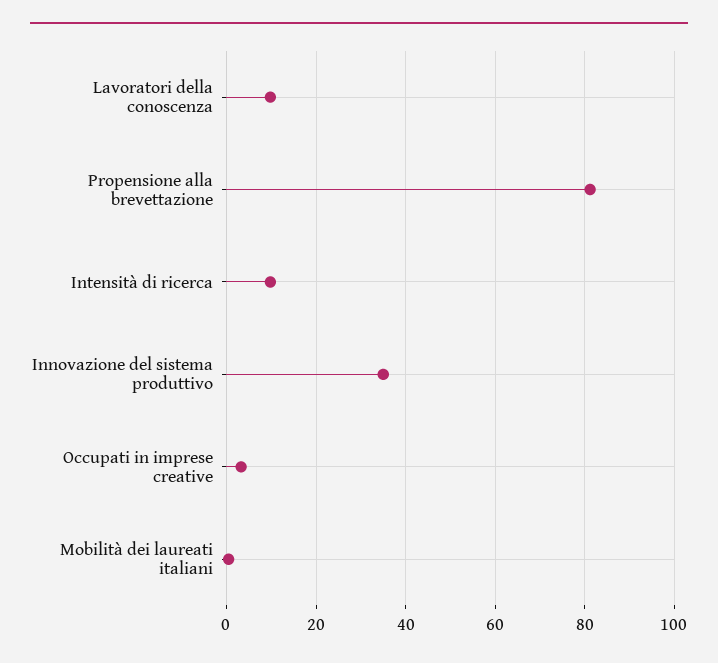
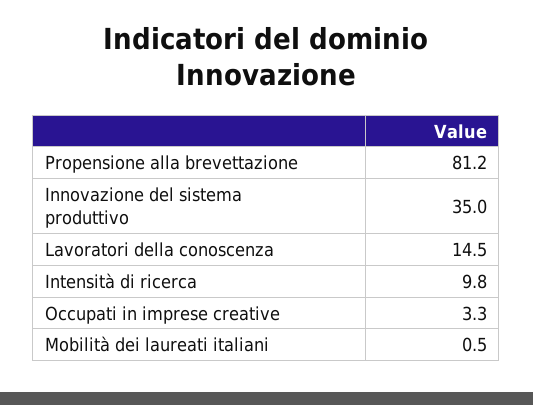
  {
-   "Lavoratori della conoscenza": 10,
+   "Lavoratori della conoscenza": 14.5,
    "Propensione alla brevettazione": 81.2,
    "Intensità di ricerca": 9.8,
    "Innovazione del sistema produttivo": 35,
    "Occupati in imprese creative": 3.3,
    "Mobilità dei laureati italiani": 0.5
  }

